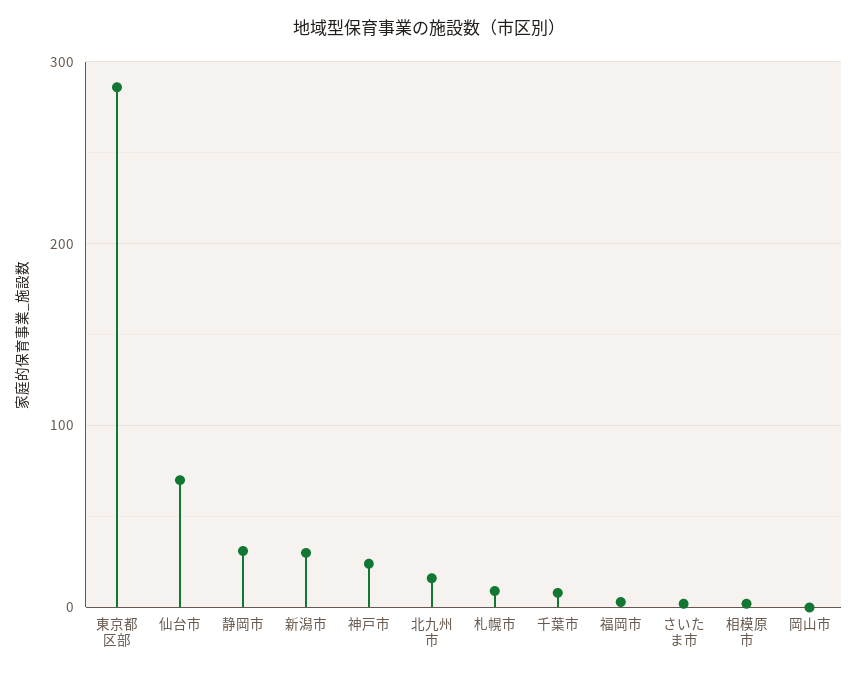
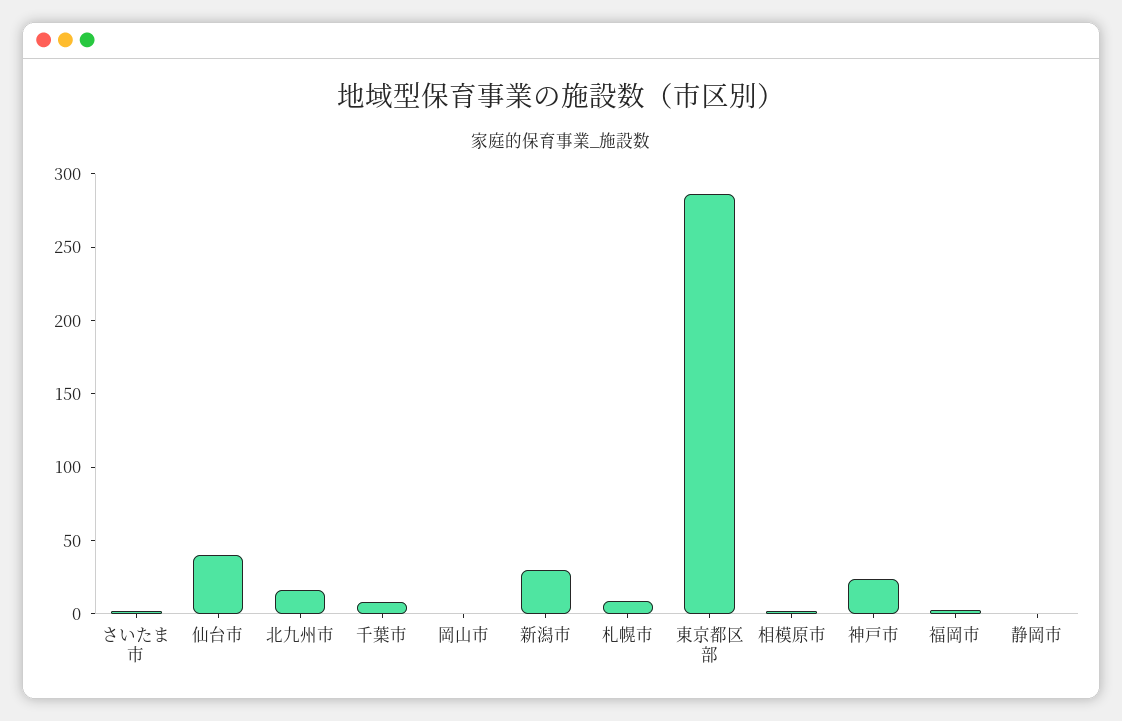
  {
    "東京都区部": 290,
-   "仙台市": 70,
+   "仙台市": 40,
-   "静岡市": 30,
+   "静岡市": 0,
    "新潟市": 30,
    "神戸市": 20,
    "北九州市": 20,
    "札幌市": 10,
    "千葉市": 10,
    "福岡市": 0,
    "さいたま市": 0,
    "相模原市": 0,
    "岡山市": 0
  }

